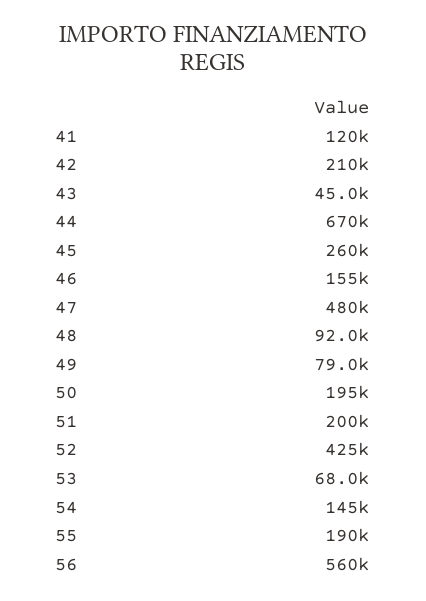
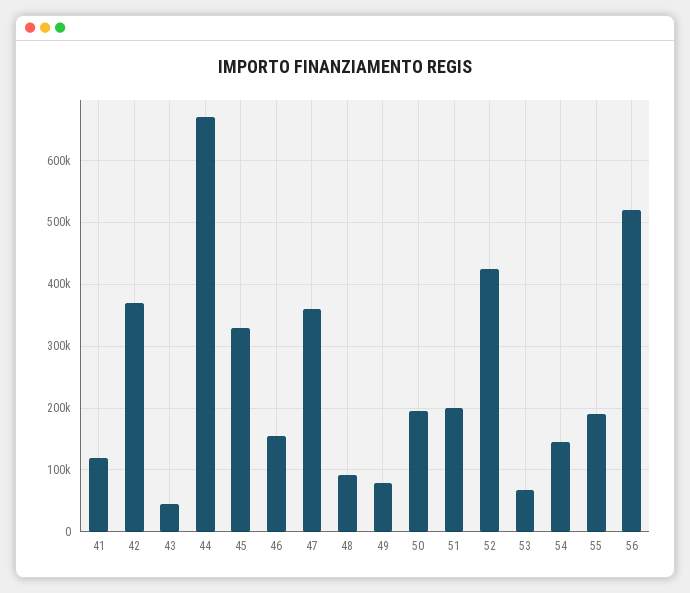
  {
    "41": 120000,
-   "42": 210000,
+   "42": 370000,
    "43": 45000,
    "44": 670000,
-   "45": 260000,
+   "45": 330000,
    "46": 155000,
-   "47": 480000,
+   "47": 360000,
    "48": 92000,
    "49": 79000,
    "50": 195000,
    "51": 200000,
    "52": 425000,
    "53": 68000,
    "54": 145000,
    "55": 190000,
-   "56": 560000
+   "56": 520000
  }

